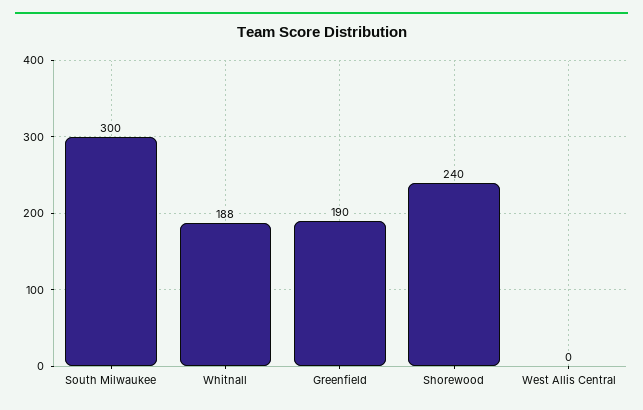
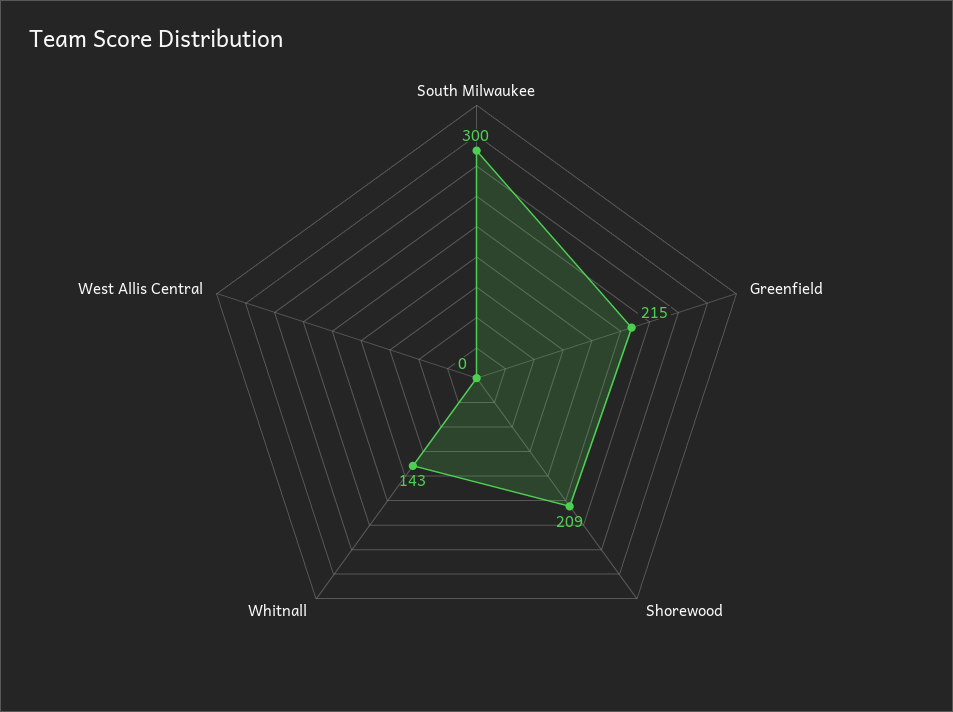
  {
    "South Milwaukee": 300,
-   "Whitnall": 188,
+   "Whitnall": 143,
-   "Greenfield": 190,
+   "Greenfield": 215,
-   "Shorewood": 240,
+   "Shorewood": 209,
    "West Allis Central": 0
  }

